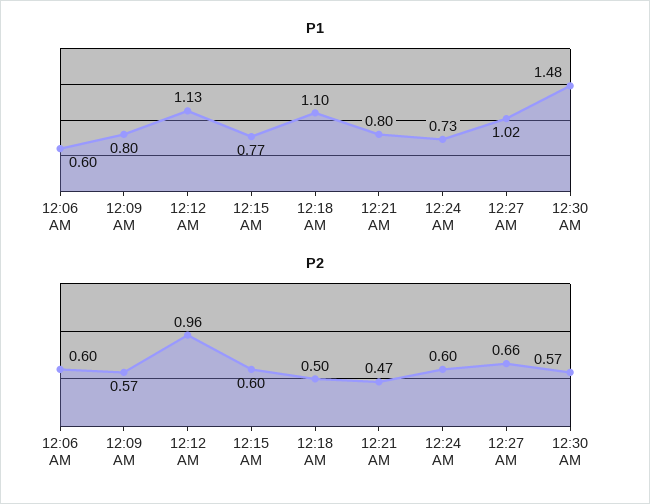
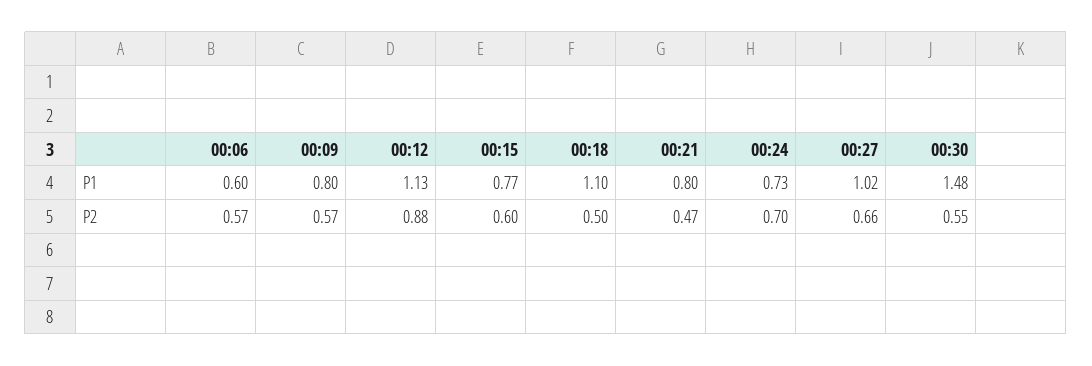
  {
    "P1": {
      "12:06 AM": 0.6,
      "12:09 AM": 0.8,
      "12:12 AM": 1.13,
      "12:15 AM": 0.77,
      "12:18 AM": 1.1,
      "12:21 AM": 0.8,
      "12:24 AM": 0.73,
      "12:27 AM": 1.02,
      "12:30 AM": 1.48
    },
    "P2": {
-     "12:06 AM": 0.6,
+     "12:06 AM": 0.57,
      "12:09 AM": 0.57,
-     "12:12 AM": 0.96,
+     "12:12 AM": 0.88,
      "12:15 AM": 0.6,
      "12:18 AM": 0.5,
      "12:21 AM": 0.47,
-     "12:24 AM": 0.6,
+     "12:24 AM": 0.7,
      "12:27 AM": 0.66,
-     "12:30 AM": 0.57
+     "12:30 AM": 0.55
    }
  }

